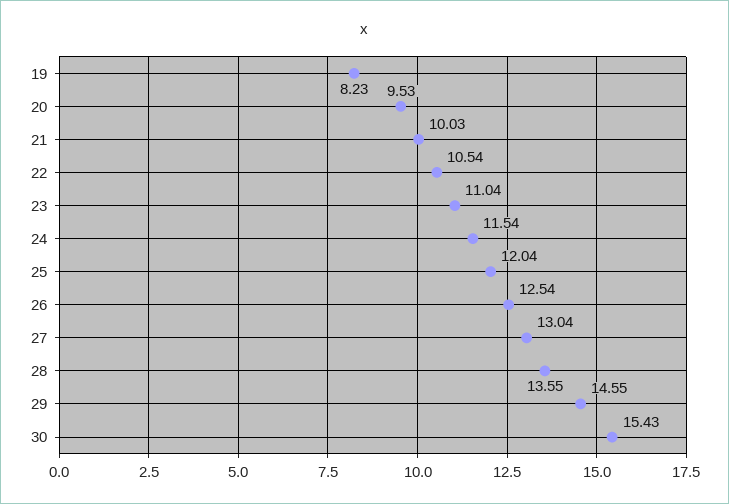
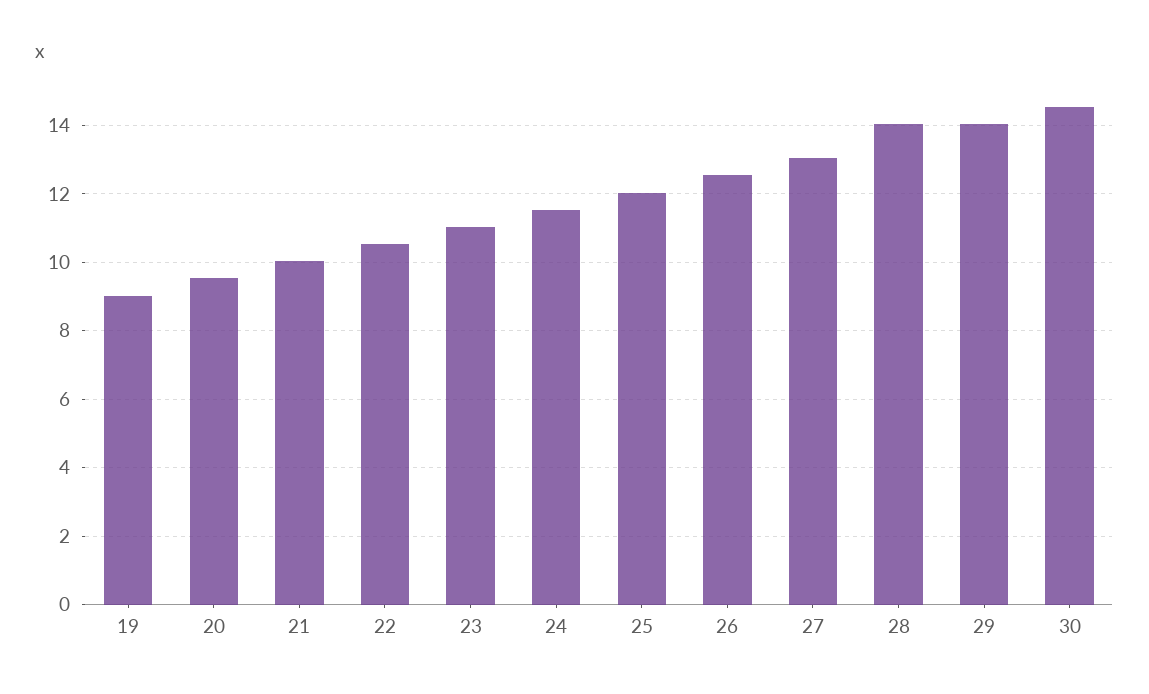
  {
-   "19": 8.23,
+   "19": 9,
    "20": 9.53,
    "21": 10.03,
    "22": 10.54,
    "23": 11.04,
    "24": 11.54,
    "25": 12.04,
    "26": 12.54,
    "27": 13.04,
-   "28": 13.55,
+   "28": 14,
-   "29": 14.55,
+   "29": 14,
-   "30": 15.43
+   "30": 14.6
  }

